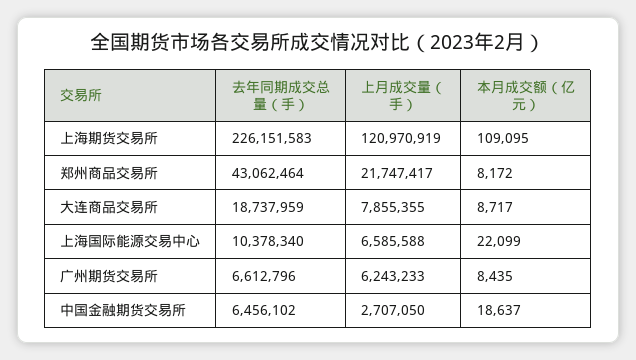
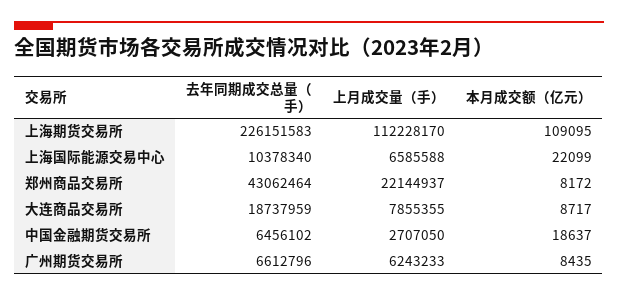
  {
    "去年同期成交总量（手）": {
      "上海期货交易所": 226151583,
      "郑州商品交易所": 43062464,
      "大连商品交易所": 18737959,
      "上海国际能源交易中心": 10378340,
      "广州期货交易所": 6612796,
      "中国金融期货交易所": 6456102
    },
    "上月成交量（手）": {
-     "上海期货交易所": 120970919,
+     "上海期货交易所": 112228170,
-     "郑州商品交易所": 21747417,
+     "郑州商品交易所": 22144937,
      "大连商品交易所": 7855355,
      "上海国际能源交易中心": 6585588,
      "广州期货交易所": 6243233,
      "中国金融期货交易所": 2707050
    },
    "本月成交额（亿元）": {
      "上海期货交易所": 109095,
      "郑州商品交易所": 8172,
      "大连商品交易所": 8717,
      "上海国际能源交易中心": 22099,
      "广州期货交易所": 8435,
      "中国金融期货交易所": 18637
    }
  }

